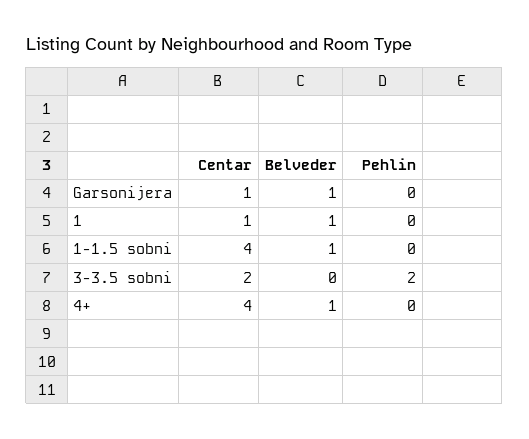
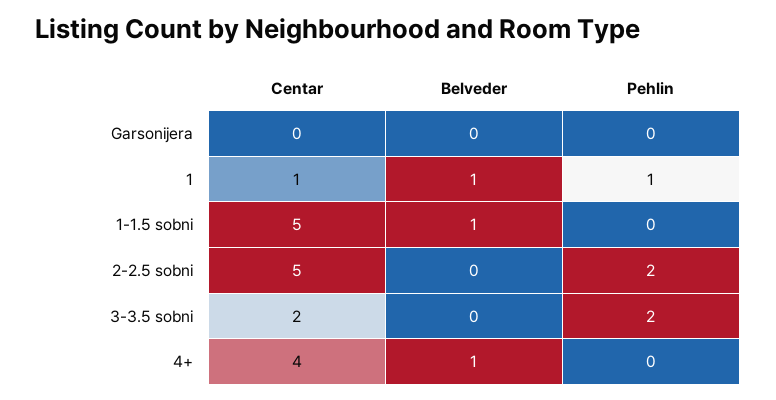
  {
    "Centar": {
-     "Garsonijera": 1,
+     "Garsonijera": 0,
      "1": 1,
-     "1-1.5 sobni": 4,
+     "1-1.5 sobni": 5,
      "3-3.5 sobni": 2,
-     "4+": 4
+     "4+": 4,
+     "2-2.5 sobni": 5
    },
    "Belveder": {
-     "Garsonijera": 1,
+     "Garsonijera": 0,
      "1": 1,
      "1-1.5 sobni": 1,
      "3-3.5 sobni": 0,
-     "4+": 1
+     "4+": 1,
+     "2-2.5 sobni": 0
    },
    "Pehlin": {
      "Garsonijera": 0,
-     "1": 0,
+     "1": 1,
      "1-1.5 sobni": 0,
      "3-3.5 sobni": 2,
-     "4+": 0
+     "4+": 0,
+     "2-2.5 sobni": 2
    }
  }

